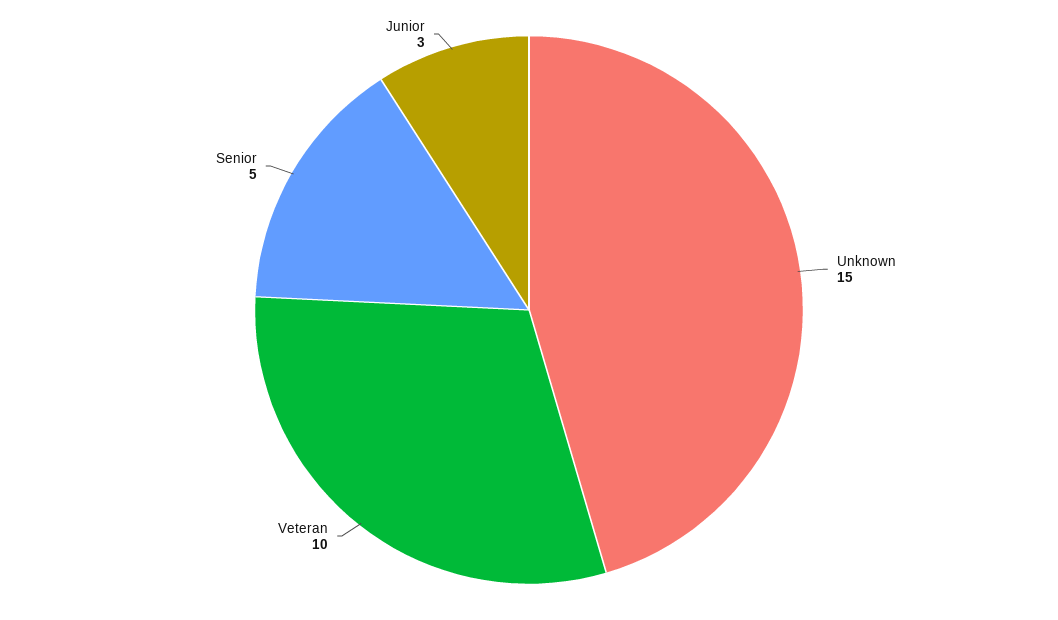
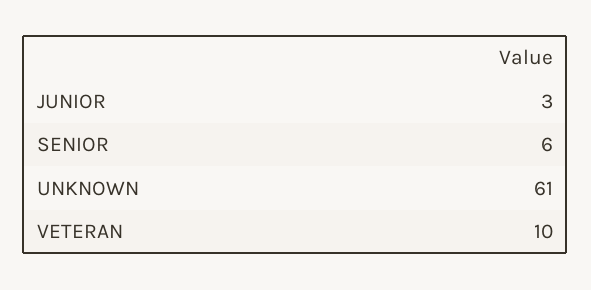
  {
-   "Unknown": 15,
+   "Unknown": 61,
    "Veteran": 10,
-   "Senior": 5,
+   "Senior": 6,
    "Junior": 3
  }

